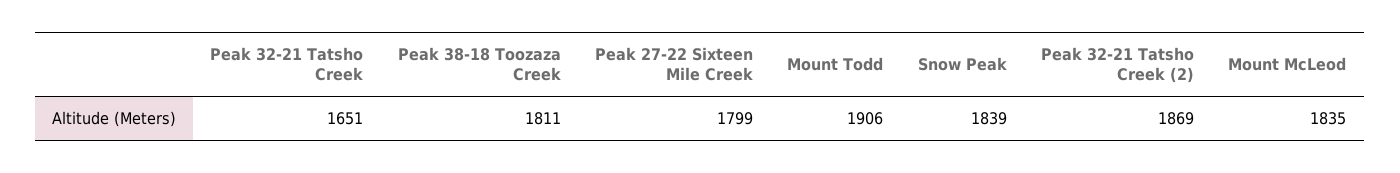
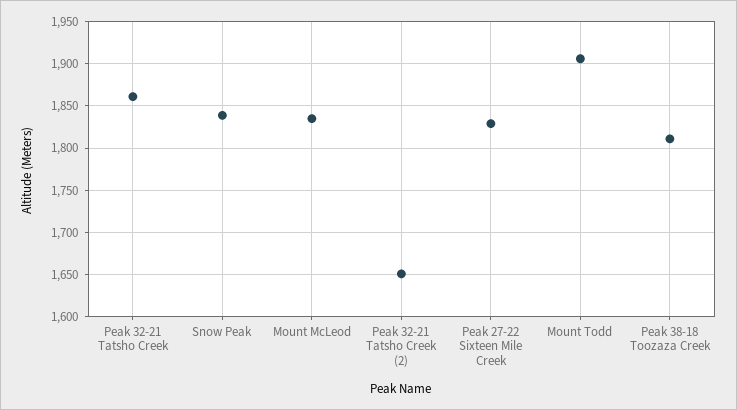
  {
-   "Peak 32-21 Tatsho Creek": 1651,
+   "Peak 32-21 Tatsho Creek": 1860,
    "Peak 38-18 Toozaza Creek": 1811,
-   "Peak 27-22 Sixteen Mile Creek": 1799,
+   "Peak 27-22 Sixteen Mile Creek": 1830,
    "Mount Todd": 1906,
    "Snow Peak": 1839,
-   "Peak 32-21 Tatsho Creek (2)": 1869,
+   "Peak 32-21 Tatsho Creek (2)": 1650,
    "Mount McLeod": 1835
  }

